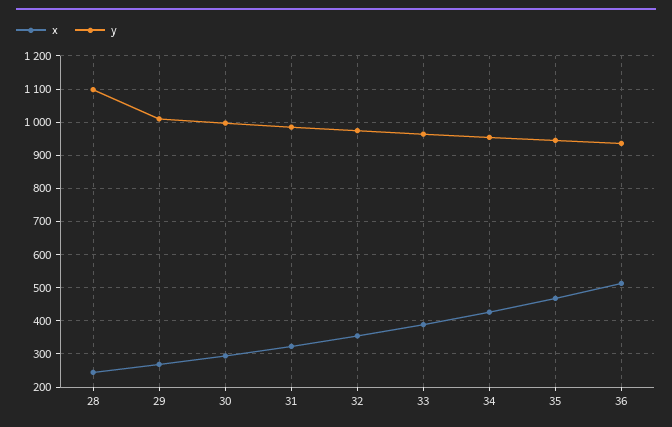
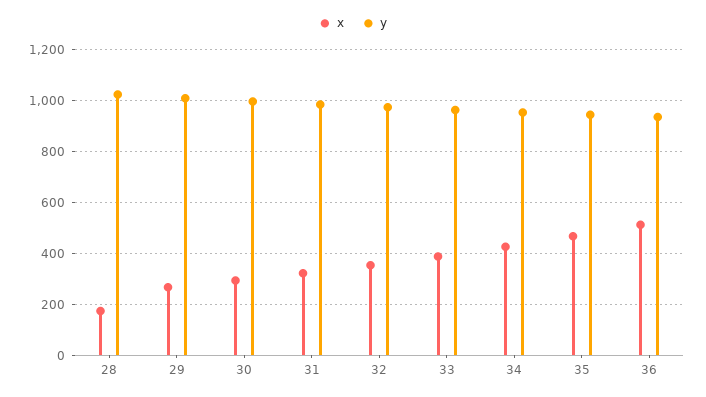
  {
    "x": {
-     "28": 240,
+     "28": 175,
      "29": 260,
      "30": 300,
      "31": 320,
      "32": 360,
      "33": 380,
      "34": 420,
      "35": 460,
      "36": 520
    },
    "y": {
-     "28": 1100,
+     "28": 1025,
      "29": 1020,
      "30": 1000,
      "31": 980,
      "32": 980,
      "33": 960,
      "34": 960,
      "35": 940,
      "36": 940
    }
  }

